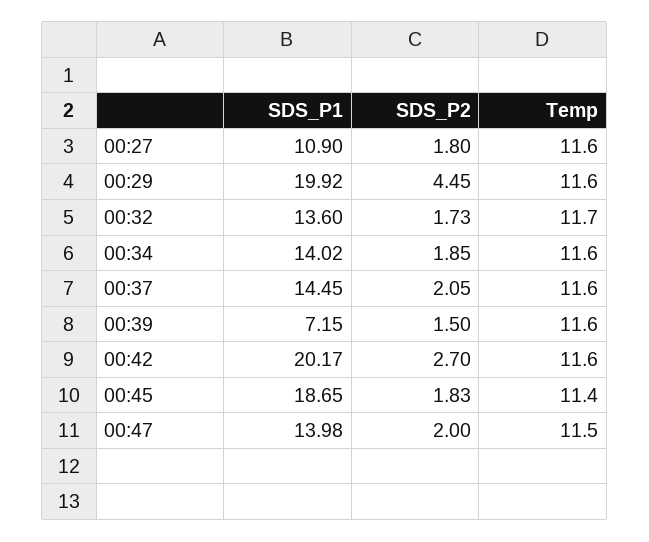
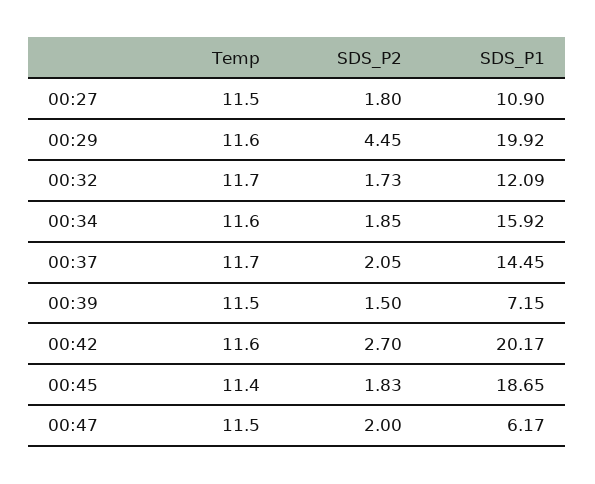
  {
    "SDS_P1": {
      "00:27": 10.9,
      "00:29": 19.92,
-     "00:32": 13.6,
+     "00:32": 12.09,
-     "00:34": 14.02,
+     "00:34": 15.92,
      "00:37": 14.45,
      "00:39": 7.15,
      "00:42": 20.17,
      "00:45": 18.65,
-     "00:47": 13.98
+     "00:47": 6.17
    },
    "SDS_P2": {
      "00:27": 1.8,
      "00:29": 4.45,
      "00:32": 1.73,
      "00:34": 1.85,
      "00:37": 2.05,
      "00:39": 1.5,
      "00:42": 2.7,
      "00:45": 1.83,
      "00:47": 2
    },
    "Temp": {
-     "00:27": 11.6,
+     "00:27": 11.5,
      "00:29": 11.6,
      "00:32": 11.7,
      "00:34": 11.6,
-     "00:37": 11.6,
+     "00:37": 11.7,
-     "00:39": 11.6,
+     "00:39": 11.5,
      "00:42": 11.6,
      "00:45": 11.4,
      "00:47": 11.5
    }
  }

